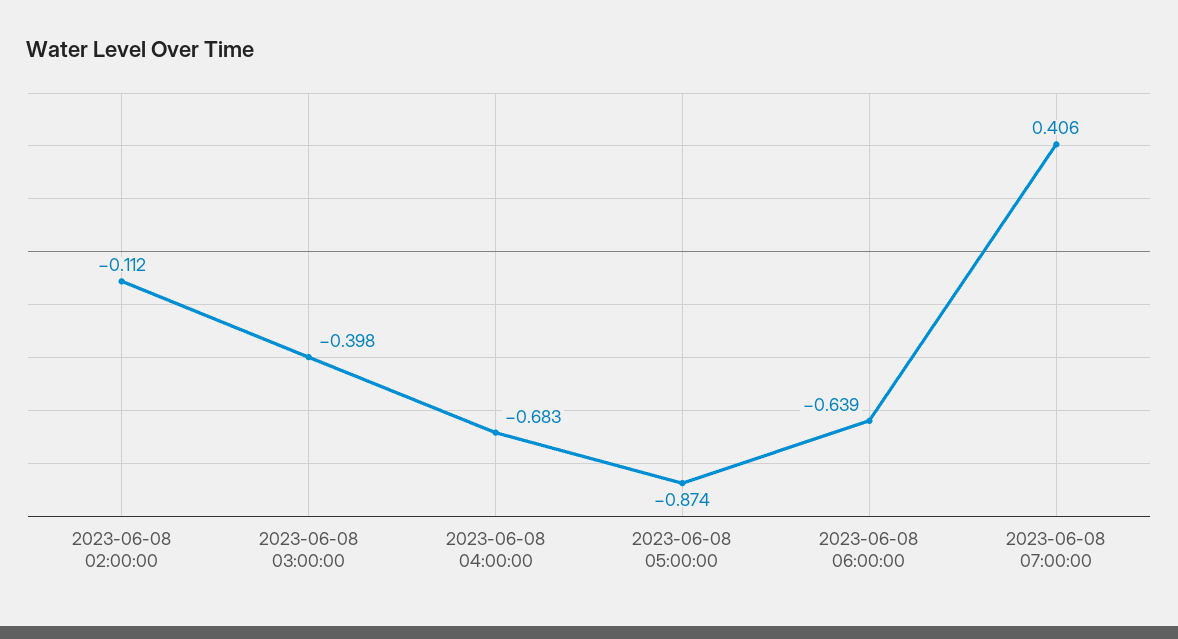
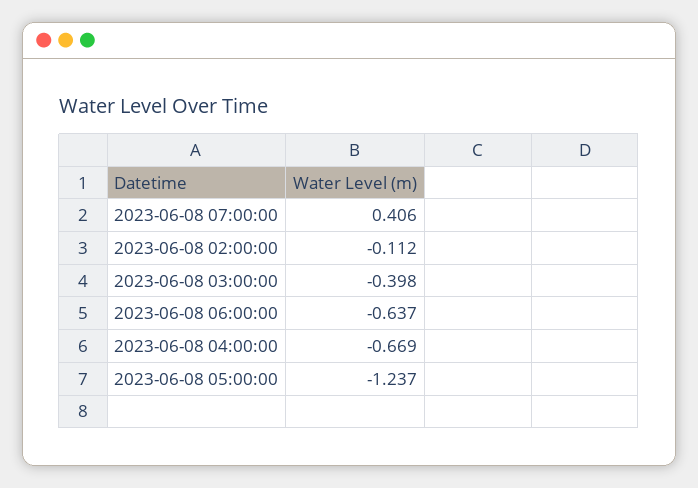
  {
    "2023-06-08 02:00:00": -0.112,
    "2023-06-08 03:00:00": -0.398,
-   "2023-06-08 04:00:00": -0.683,
+   "2023-06-08 04:00:00": -0.669,
-   "2023-06-08 05:00:00": -0.874,
+   "2023-06-08 05:00:00": -1.237,
-   "2023-06-08 06:00:00": -0.639,
+   "2023-06-08 06:00:00": -0.637,
    "2023-06-08 07:00:00": 0.406
  }

